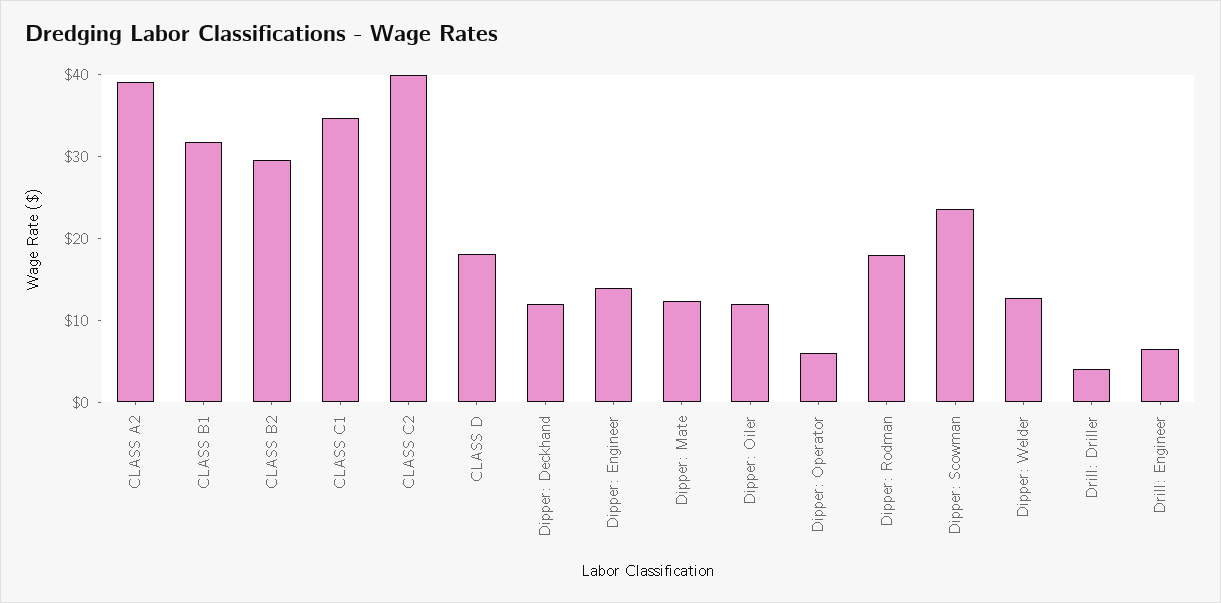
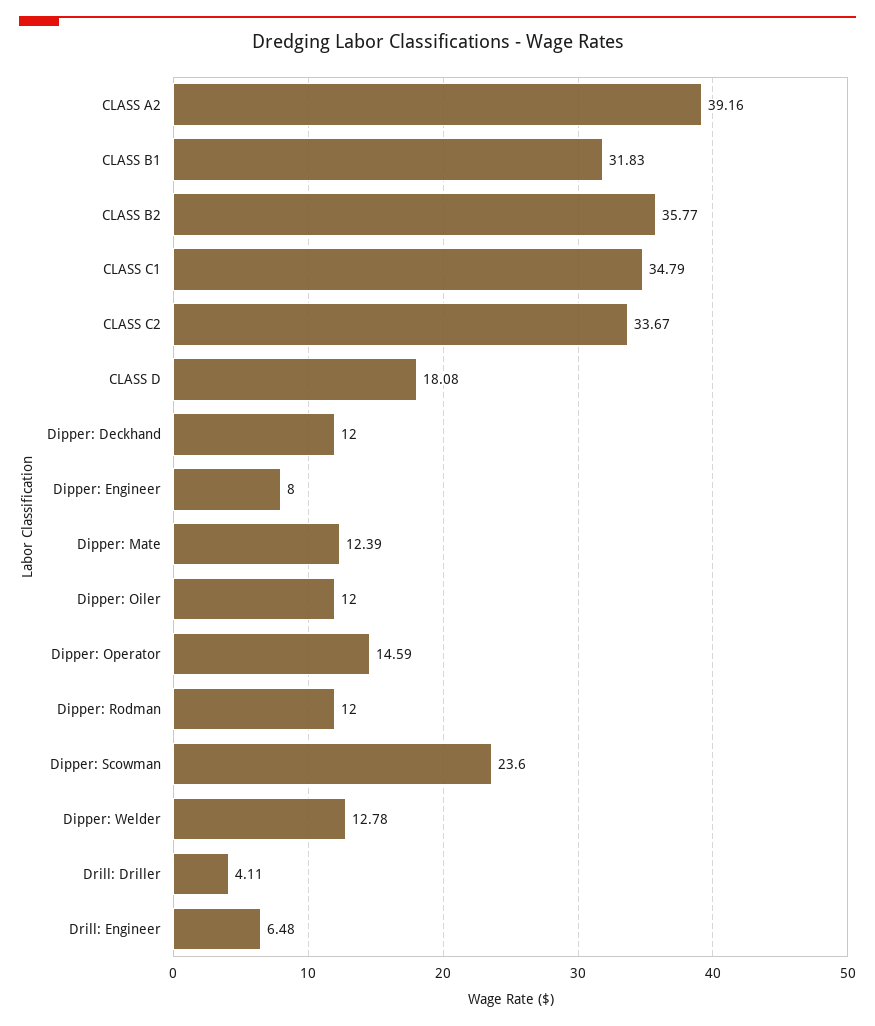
  {
    "CLASS A2": 39.16,
    "CLASS B1": 31.83,
-   "CLASS B2": 30,
+   "CLASS B2": 35.77,
    "CLASS C1": 34.79,
-   "CLASS C2": 40,
+   "CLASS C2": 33.67,
    "CLASS D": 18.08,
    "Dipper: Deckhand": 12,
-   "Dipper: Engineer": 14,
+   "Dipper: Engineer": 8,
    "Dipper: Mate": 12.39,
    "Dipper: Oiler": 12,
-   "Dipper: Operator": 6,
+   "Dipper: Operator": 14.59,
-   "Dipper: Rodman": 18,
+   "Dipper: Rodman": 12,
    "Dipper: Scowman": 23.6,
    "Dipper: Welder": 12.78,
    "Drill: Driller": 4.11,
    "Drill: Engineer": 6.48
  }

